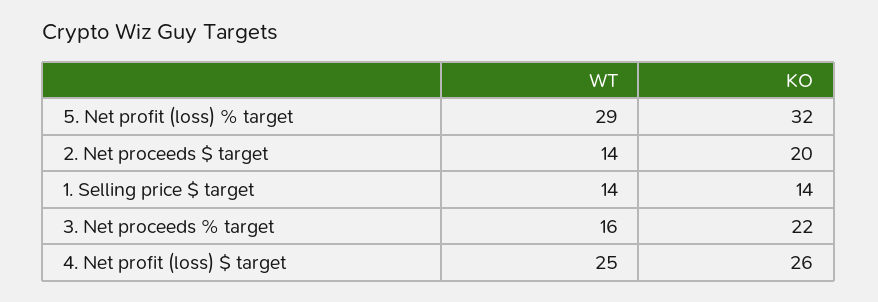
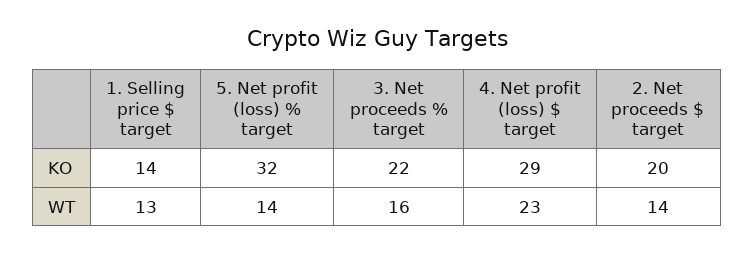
  {
    "WT": {
-     "5. Net profit (loss) % target": 29,
+     "5. Net profit (loss) % target": 14,
      "2. Net proceeds $ target": 14,
-     "1. Selling price $ target": 14,
+     "1. Selling price $ target": 13,
      "3. Net proceeds % target": 16,
-     "4. Net profit (loss) $ target": 25
+     "4. Net profit (loss) $ target": 23
    },
    "KO": {
      "5. Net profit (loss) % target": 32,
      "2. Net proceeds $ target": 20,
      "1. Selling price $ target": 14,
      "3. Net proceeds % target": 22,
-     "4. Net profit (loss) $ target": 26
+     "4. Net profit (loss) $ target": 29
    }
  }

